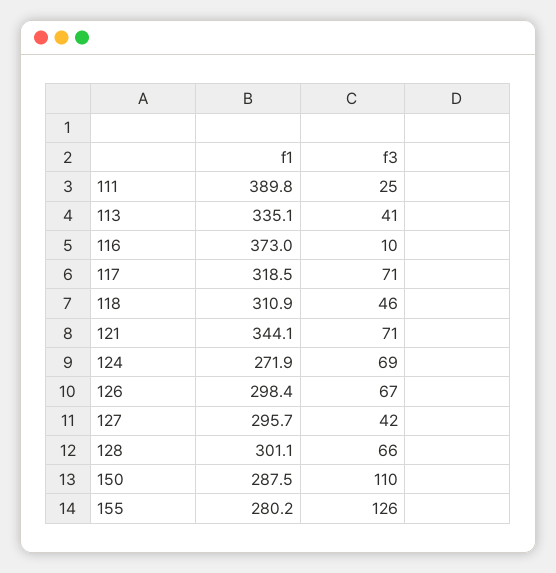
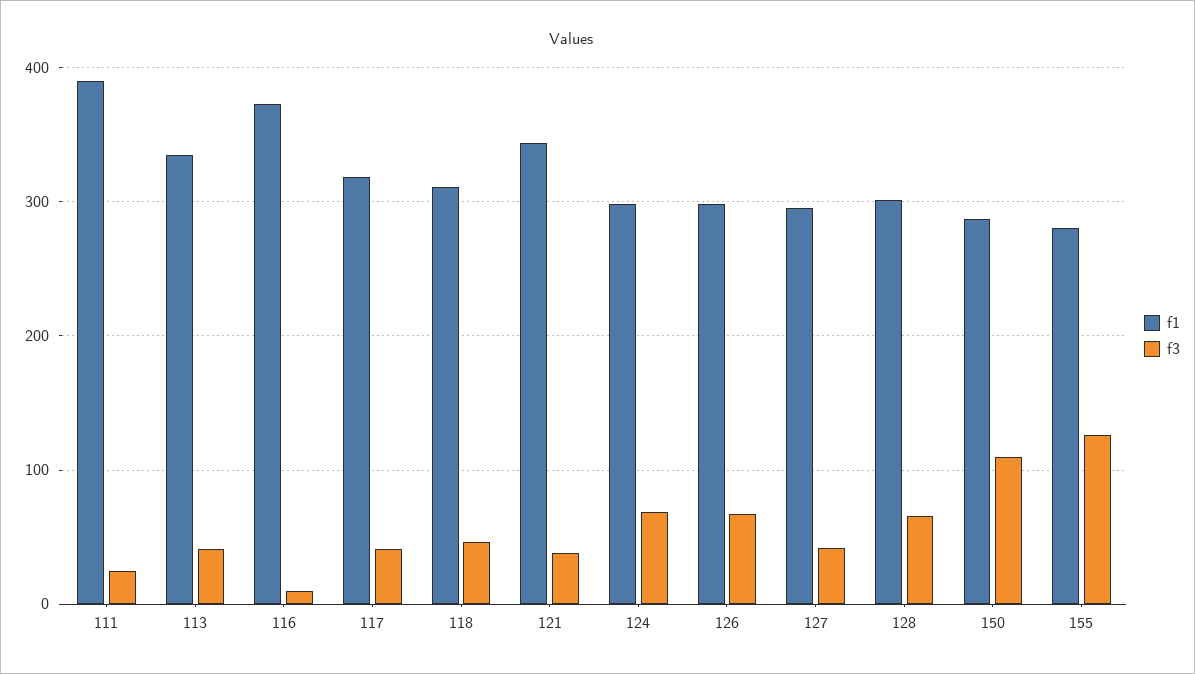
  {
    "f1": {
      "111": 389.8,
      "113": 335.1,
      "116": 373,
      "117": 318.5,
      "118": 310.9,
      "121": 344.1,
-     "124": 271.9,
+     "124": 300,
      "126": 298.4,
      "127": 295.7,
      "128": 301.1,
      "150": 287.5,
      "155": 280.2
    },
    "f3": {
      "111": 25,
      "113": 41,
      "116": 10,
-     "117": 71,
+     "117": 40,
      "118": 46,
-     "121": 71,
+     "121": 40,
      "124": 69,
      "126": 67,
      "127": 42,
      "128": 66,
      "150": 110,
      "155": 126
    }
  }

